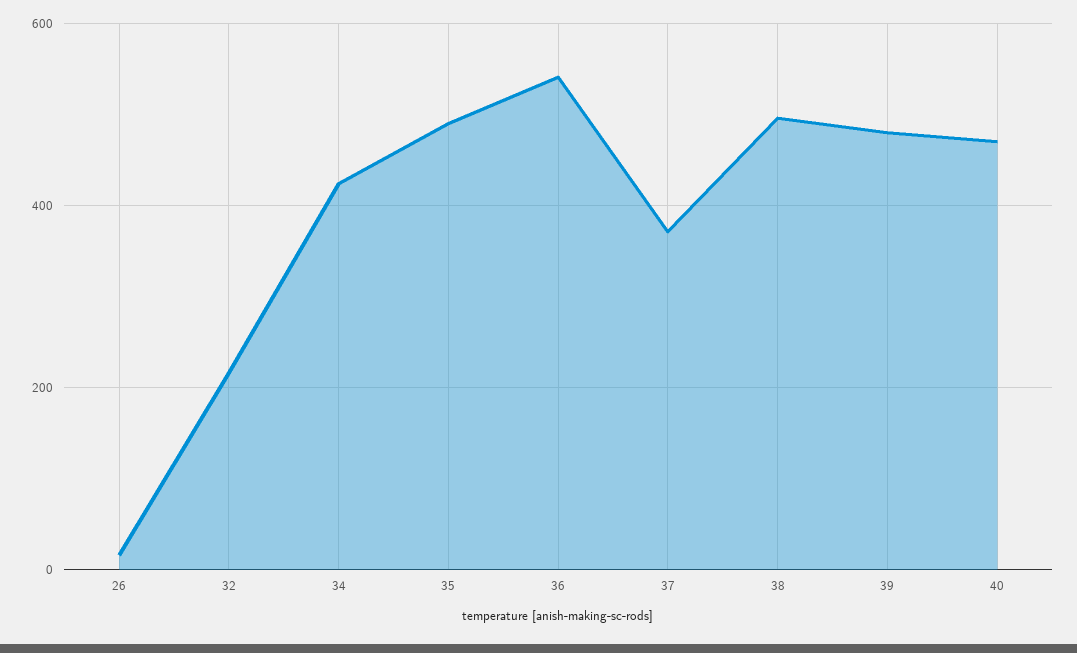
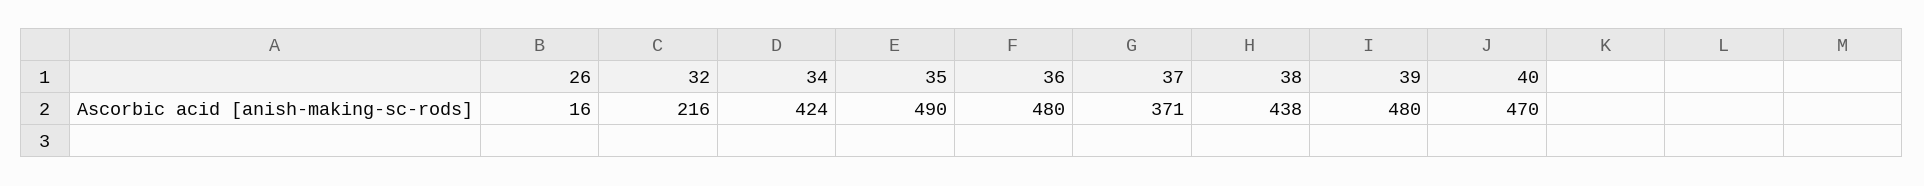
  {
    "26": 16,
    "32": 216,
    "34": 424,
    "35": 490,
-   "36": 540,
+   "36": 480,
    "37": 371,
-   "38": 500,
+   "38": 438,
    "39": 480,
    "40": 470
  }

